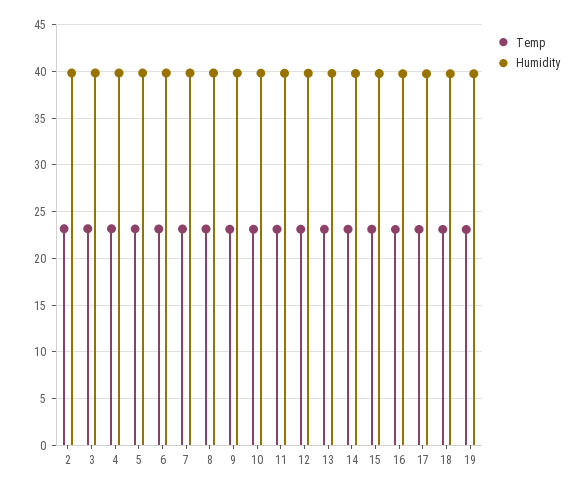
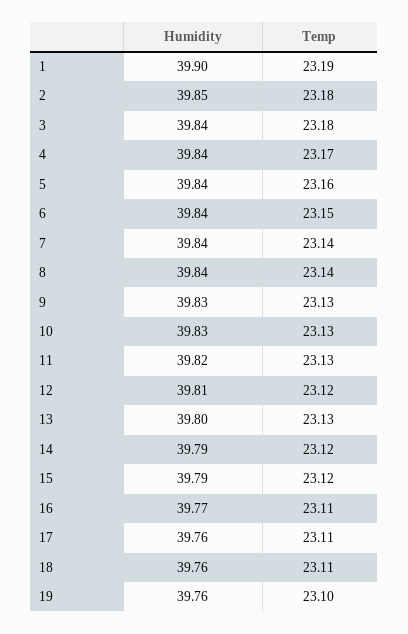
  {
    "Temp": {
      "2": 23.18,
      "3": 23.18,
      "4": 23.17,
      "5": 23.16,
      "6": 23.15,
      "7": 23.14,
      "8": 23.14,
      "9": 23.13,
      "10": 23.13,
      "11": 23.13,
      "12": 23.12,
      "13": 23.13,
      "14": 23.12,
      "15": 23.12,
      "16": 23.11,
      "17": 23.11,
      "18": 23.11,
-     "19": 23.1
+     "19": 23.1,
+     "1": 23.19
    },
    "Humidity": {
      "2": 39.85,
      "3": 39.84,
      "4": 39.84,
      "5": 39.84,
      "6": 39.84,
      "7": 39.84,
      "8": 39.84,
      "9": 39.83,
      "10": 39.83,
      "11": 39.82,
      "12": 39.81,
      "13": 39.8,
      "14": 39.79,
      "15": 39.79,
      "16": 39.77,
      "17": 39.76,
      "18": 39.76,
-     "19": 39.76
+     "19": 39.76,
+     "1": 39.9
    }
  }

